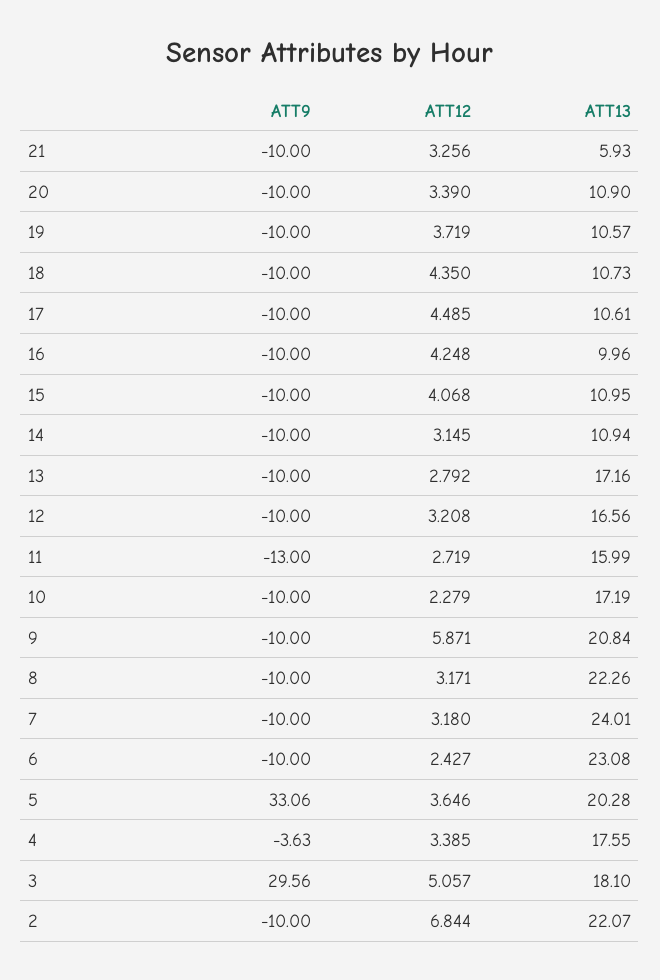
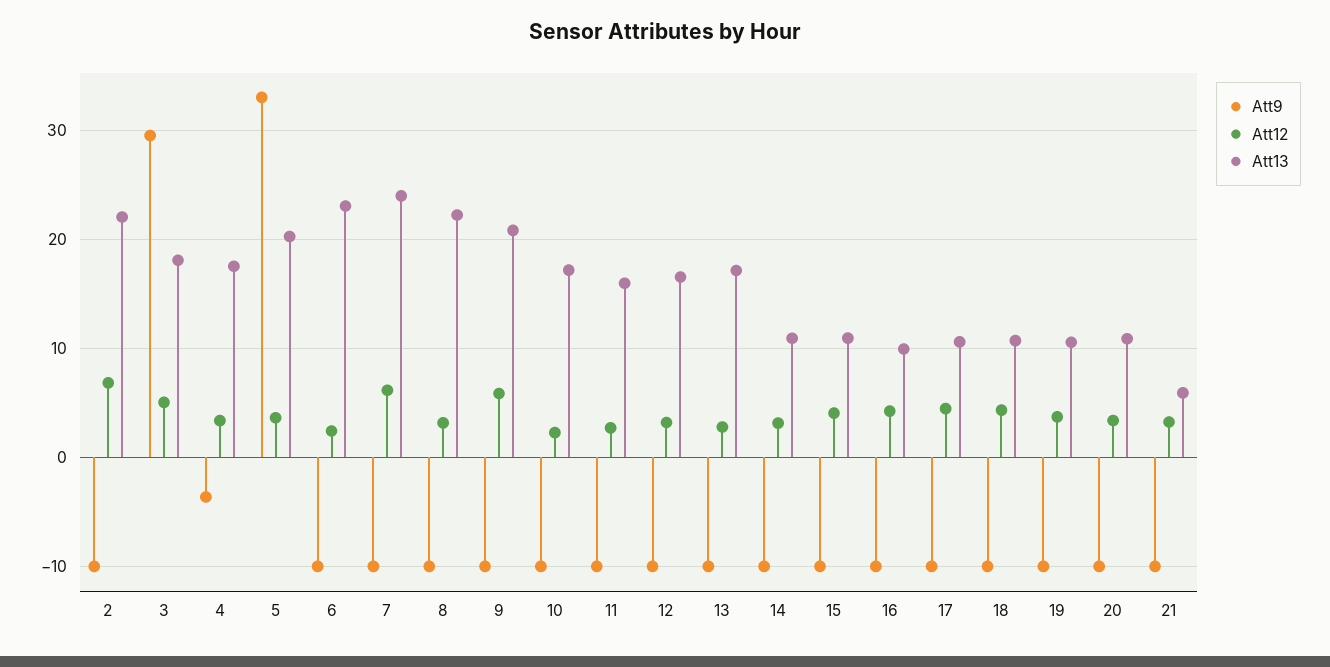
  {
    "ATT9": {
      "21": -10,
      "20": -10,
      "19": -10,
      "18": -10,
      "17": -10,
      "16": -10,
      "15": -10,
      "14": -10,
      "13": -10,
      "12": -10,
-     "11": -13,
+     "11": -10,
      "10": -10,
      "9": -10,
      "8": -10,
      "7": -10,
      "6": -10,
      "5": 33.06,
      "4": -3.63,
      "3": 29.56,
      "2": -10
    },
    "ATT12": {
      "21": 3.256,
      "20": 3.39,
      "19": 3.719,
      "18": 4.35,
      "17": 4.485,
      "16": 4.248,
      "15": 4.068,
      "14": 3.145,
      "13": 2.792,
      "12": 3.208,
      "11": 2.719,
      "10": 2.279,
      "9": 5.871,
      "8": 3.171,
-     "7": 3.18,
+     "7": 6,
      "6": 2.427,
      "5": 3.646,
      "4": 3.385,
      "3": 5.057,
      "2": 6.844
    },
    "ATT13": {
      "21": 5.93,
      "20": 10.9,
      "19": 10.57,
      "18": 10.73,
      "17": 10.61,
      "16": 9.96,
      "15": 10.95,
      "14": 10.94,
      "13": 17.16,
      "12": 16.56,
      "11": 15.99,
      "10": 17.19,
      "9": 20.84,
      "8": 22.26,
      "7": 24.01,
      "6": 23.08,
      "5": 20.28,
      "4": 17.55,
      "3": 18.1,
      "2": 22.07
    }
  }

